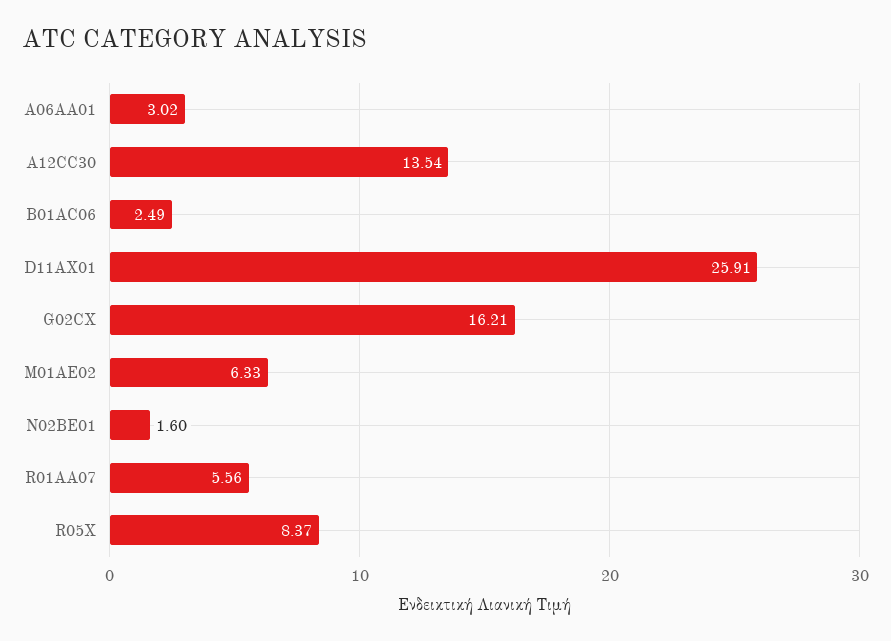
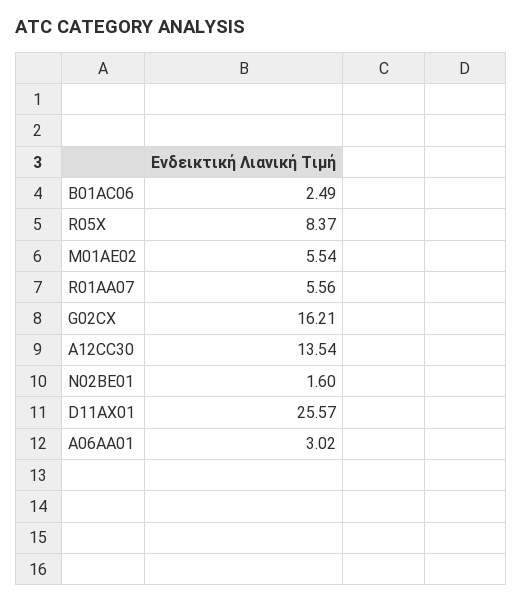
  {
    "A06AA01": 3.02,
    "A12CC30": 13.54,
    "B01AC06": 2.49,
-   "D11AX01": 25.91,
+   "D11AX01": 25.57,
    "G02CX": 16.21,
-   "M01AE02": 6.33,
+   "M01AE02": 5.54,
    "N02BE01": 1.6,
    "R01AA07": 5.56,
    "R05X": 8.37
  }

